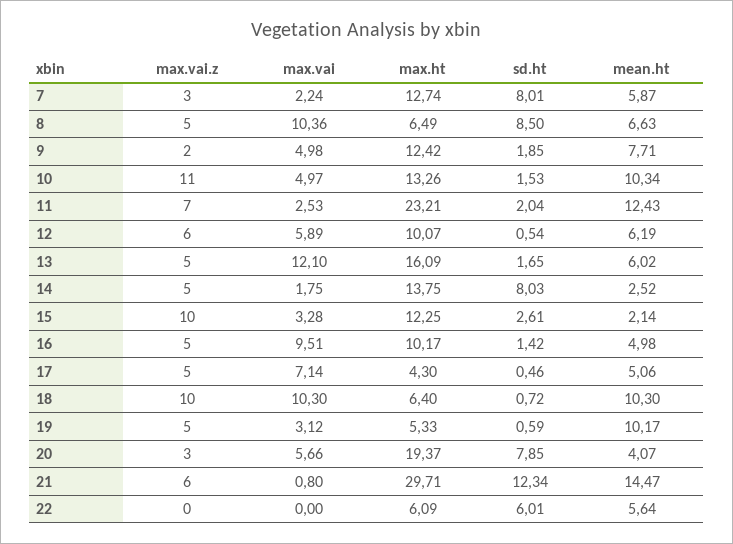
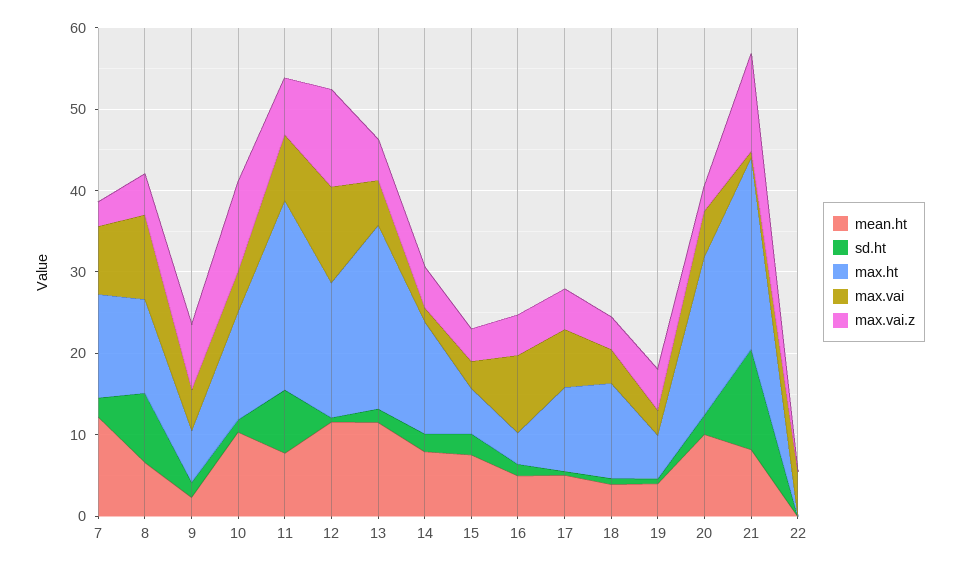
  {
    "max.vai.z": {
      "7": 3,
      "8": 5,
-     "9": 2,
+     "9": 8,
      "10": 11,
      "11": 7,
-     "12": 6,
+     "12": 12,
      "13": 5,
      "14": 5,
-     "15": 10,
+     "15": 4,
      "16": 5,
      "17": 5,
-     "18": 10,
+     "18": 4,
      "19": 5,
      "20": 3,
-     "21": 6,
+     "21": 12,
      "22": 0
    },
    "max.vai": {
-     "7": 2.24,
+     "7": 8,
      "8": 10.36,
      "9": 4.98,
      "10": 4.97,
-     "11": 2.53,
+     "11": 8,
-     "12": 5.89,
+     "12": 12,
-     "13": 12.1,
+     "13": 6,
      "14": 1.75,
      "15": 3.28,
      "16": 9.51,
      "17": 7.14,
-     "18": 10.3,
+     "18": 4,
      "19": 3.12,
      "20": 5.66,
      "21": 0.8,
-     "22": 0
+     "22": 6
    },
    "max.ht": {
      "7": 12.74,
-     "8": 6.49,
+     "8": 12,
-     "9": 12.42,
+     "9": 6,
      "10": 13.26,
      "11": 23.21,
-     "12": 10.07,
+     "12": 16,
-     "13": 16.09,
+     "13": 22,
      "14": 13.75,
-     "15": 12.25,
+     "15": 6,
-     "16": 10.17,
+     "16": 4,
-     "17": 4.3,
+     "17": 10,
-     "18": 6.4,
+     "18": 12,
      "19": 5.33,
      "20": 19.37,
-     "21": 29.71,
+     "21": 24,
-     "22": 6.09
+     "22": 0
    },
    "sd.ht": {
-     "7": 8.01,
+     "7": 2,
      "8": 8.5,
      "9": 1.85,
      "10": 1.53,
-     "11": 2.04,
+     "11": 8,
      "12": 0.54,
      "13": 1.65,
-     "14": 8.03,
+     "14": 2,
      "15": 2.61,
      "16": 1.42,
      "17": 0.46,
      "18": 0.72,
      "19": 0.59,
-     "20": 7.85,
+     "20": 2,
      "21": 12.34,
-     "22": 6.01
+     "22": 0
    },
    "mean.ht": {
-     "7": 5.87,
+     "7": 12,
      "8": 6.63,
-     "9": 7.71,
+     "9": 2,
      "10": 10.34,
-     "11": 12.43,
+     "11": 8,
-     "12": 6.19,
+     "12": 12,
-     "13": 6.02,
+     "13": 12,
-     "14": 2.52,
+     "14": 8,
-     "15": 2.14,
+     "15": 8,
      "16": 4.98,
      "17": 5.06,
-     "18": 10.3,
+     "18": 4,
-     "19": 10.17,
+     "19": 4,
-     "20": 4.07,
+     "20": 10,
-     "21": 14.47,
+     "21": 8,
-     "22": 5.64
+     "22": 0
    }
  }

